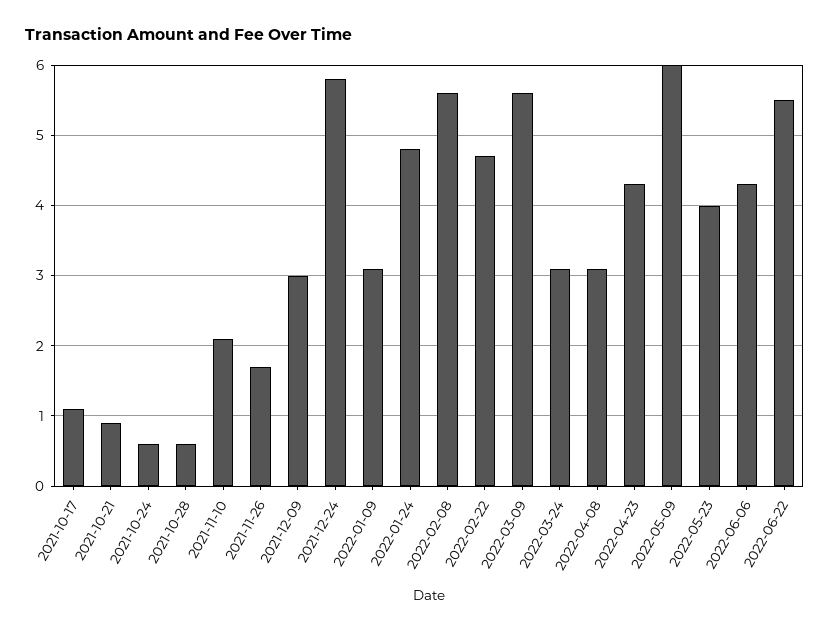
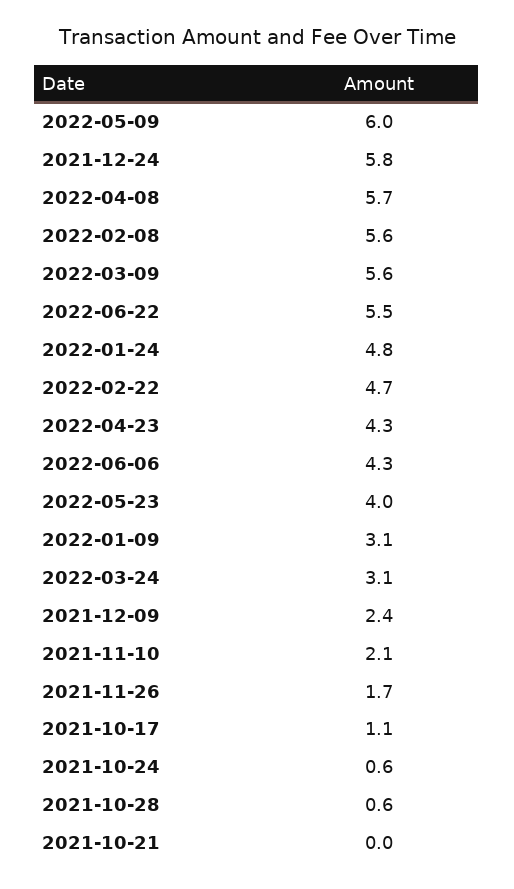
  {
    "2021-10-17": 1.1,
-   "2021-10-21": 0.9,
+   "2021-10-21": 0,
    "2021-10-24": 0.6,
    "2021-10-28": 0.6,
    "2021-11-10": 2.1,
    "2021-11-26": 1.7,
-   "2021-12-09": 3,
+   "2021-12-09": 2.4,
    "2021-12-24": 5.8,
    "2022-01-09": 3.1,
    "2022-01-24": 4.8,
    "2022-02-08": 5.6,
    "2022-02-22": 4.7,
    "2022-03-09": 5.6,
    "2022-03-24": 3.1,
-   "2022-04-08": 3.1,
+   "2022-04-08": 5.7,
    "2022-04-23": 4.3,
    "2022-05-09": 6,
    "2022-05-23": 4,
    "2022-06-06": 4.3,
    "2022-06-22": 5.5
  }

